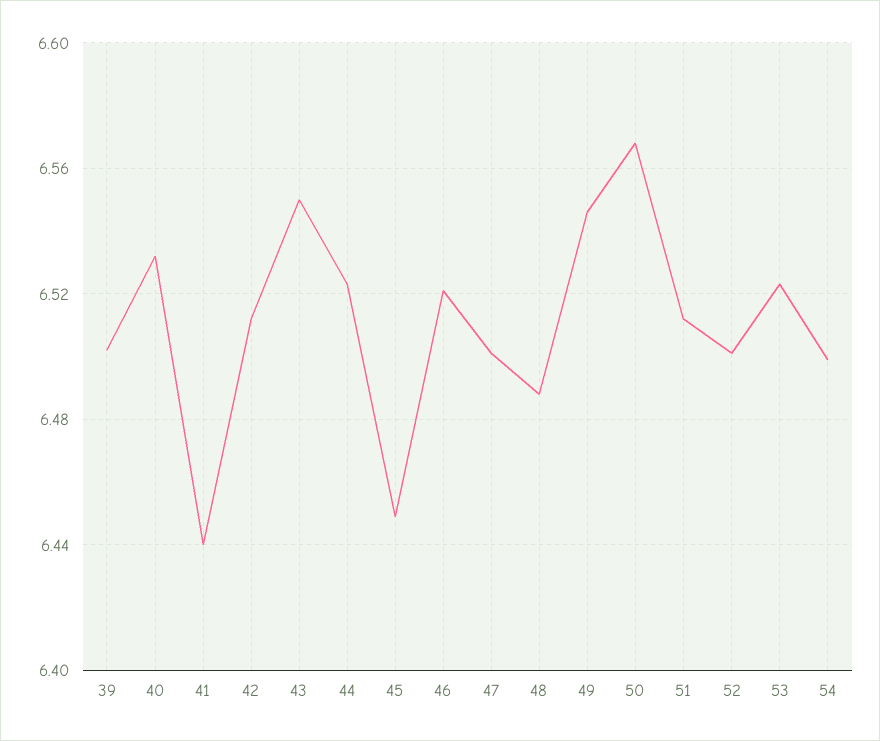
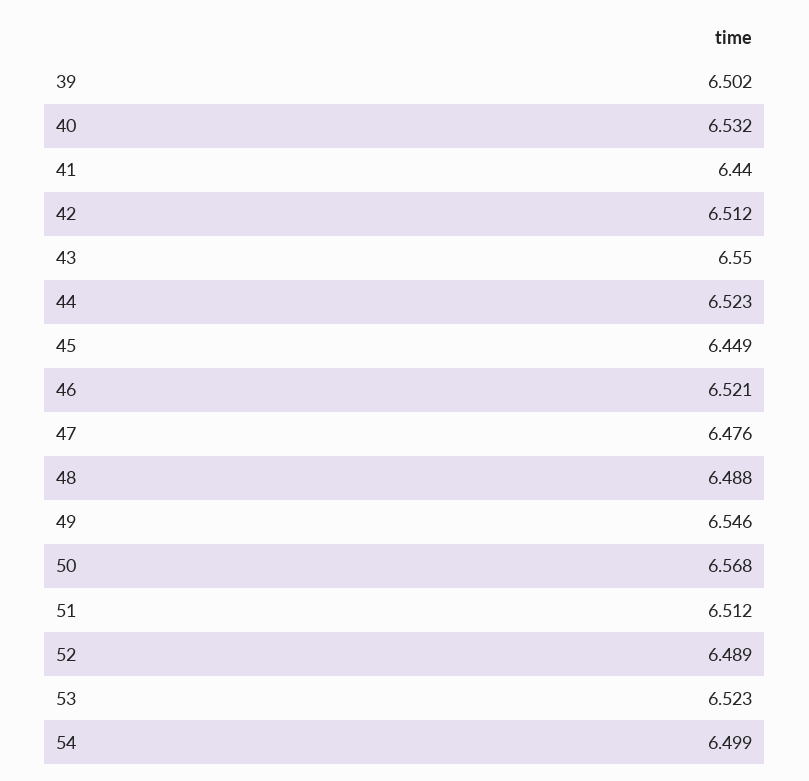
  {
    "39": 6.502,
    "40": 6.532,
    "41": 6.44,
    "42": 6.512,
    "43": 6.55,
    "44": 6.523,
    "45": 6.449,
    "46": 6.521,
-   "47": 6.5,
+   "47": 6.476,
    "48": 6.488,
    "49": 6.546,
    "50": 6.568,
    "51": 6.512,
-   "52": 6.5,
+   "52": 6.489,
    "53": 6.523,
    "54": 6.499
  }

